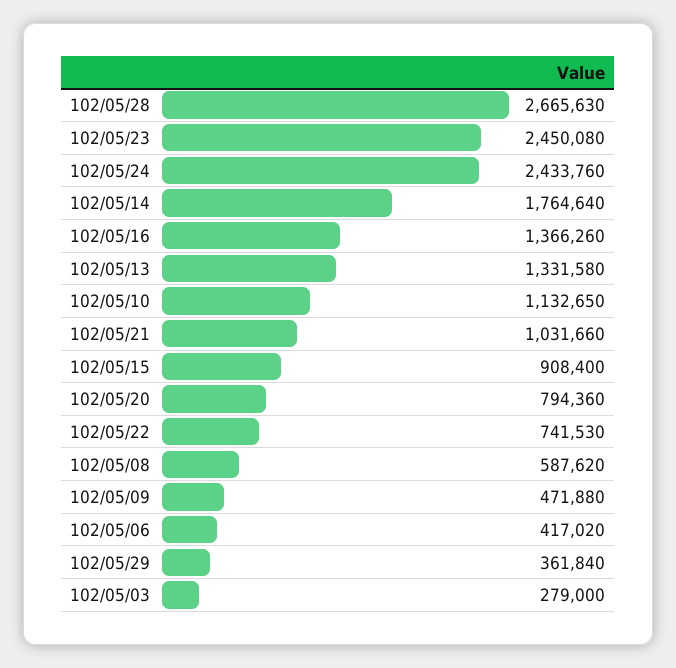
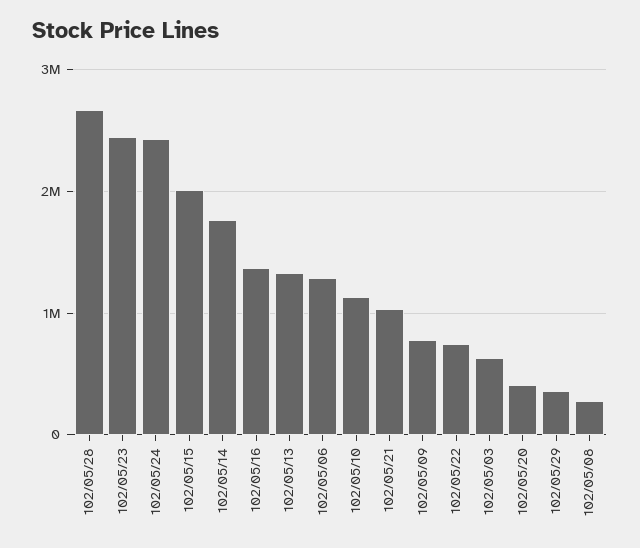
  {
    "102/05/28": 2665630,
    "102/05/23": 2450080,
    "102/05/24": 2433760,
    "102/05/14": 1764640,
    "102/05/16": 1366260,
    "102/05/13": 1331580,
    "102/05/10": 1132650,
    "102/05/21": 1031660,
-   "102/05/15": 908400,
+   "102/05/15": 2000000,
-   "102/05/20": 794360,
+   "102/05/20": 400000,
    "102/05/22": 741530,
-   "102/05/08": 587620,
+   "102/05/08": 300000,
-   "102/05/09": 471880,
+   "102/05/09": 800000,
-   "102/05/06": 417020,
+   "102/05/06": 1300000,
    "102/05/29": 361840,
-   "102/05/03": 279000
+   "102/05/03": 600000
  }

